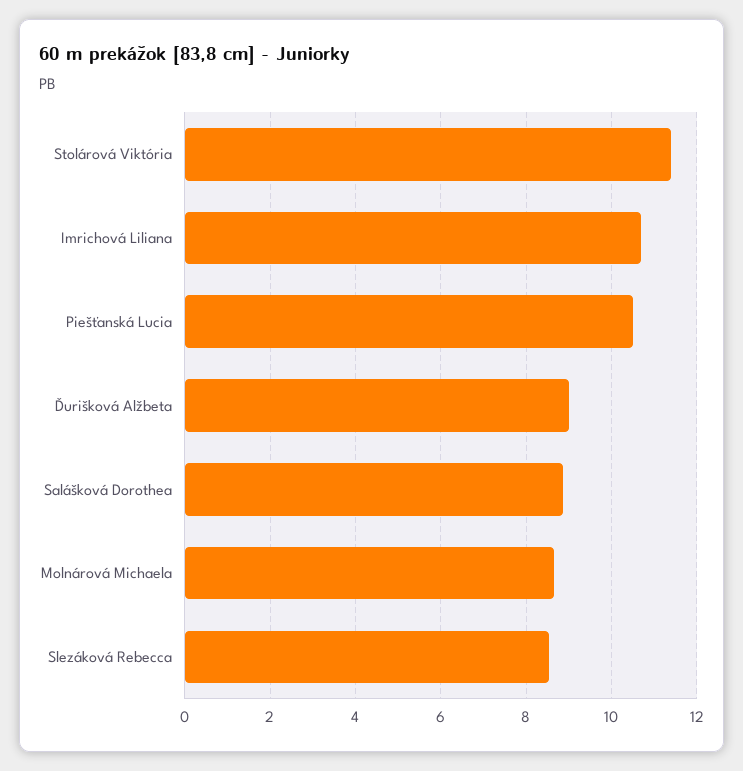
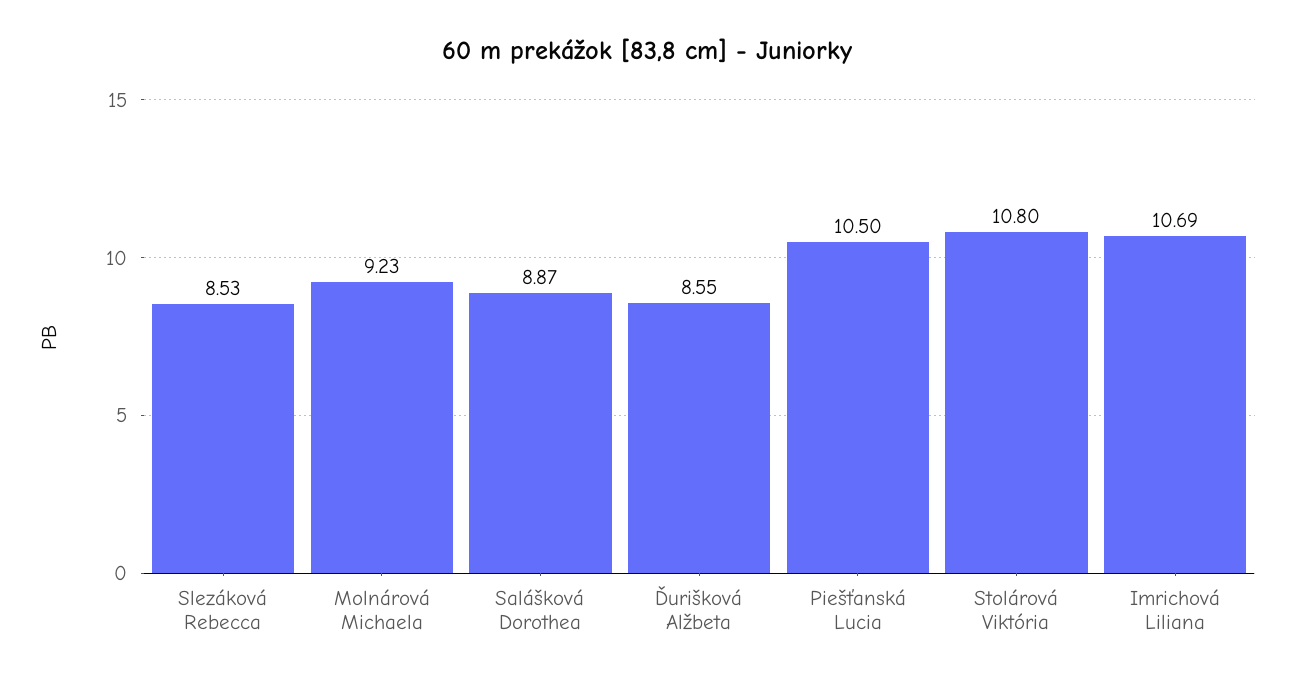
  {
-   "Stolárová Viktória": 11.4,
+   "Stolárová Viktória": 10.8,
    "Imrichová Liliana": 10.69,
    "Piešťanská Lucia": 10.5,
-   "Ďurišková Alžbeta": 9,
+   "Ďurišková Alžbeta": 8.55,
    "Salášková Dorothea": 8.87,
-   "Molnárová Michaela": 8.6,
+   "Molnárová Michaela": 9.23,
    "Slezáková Rebecca": 8.53
  }

